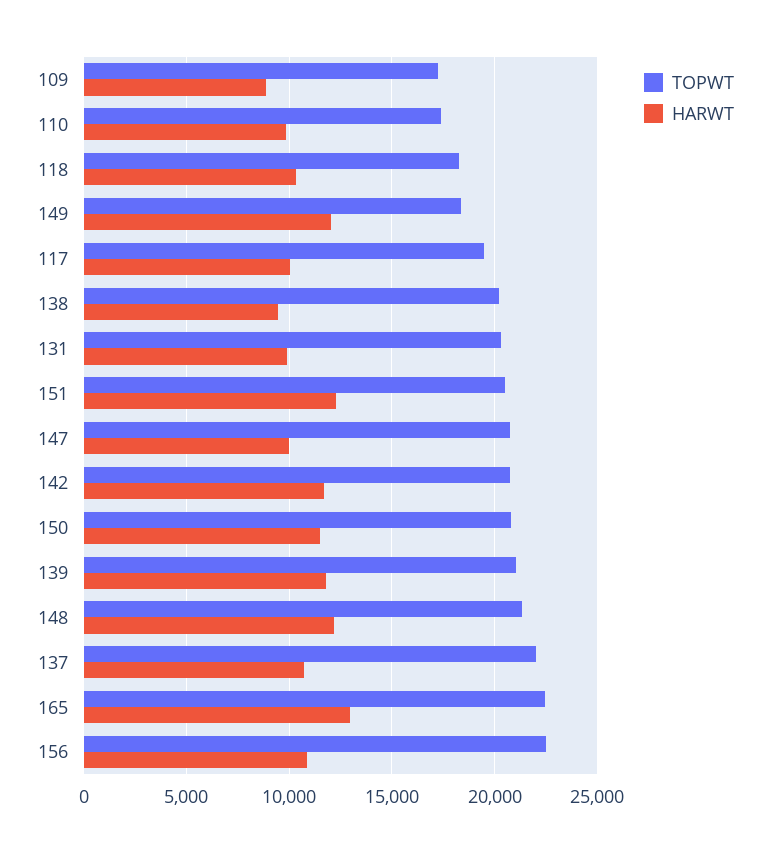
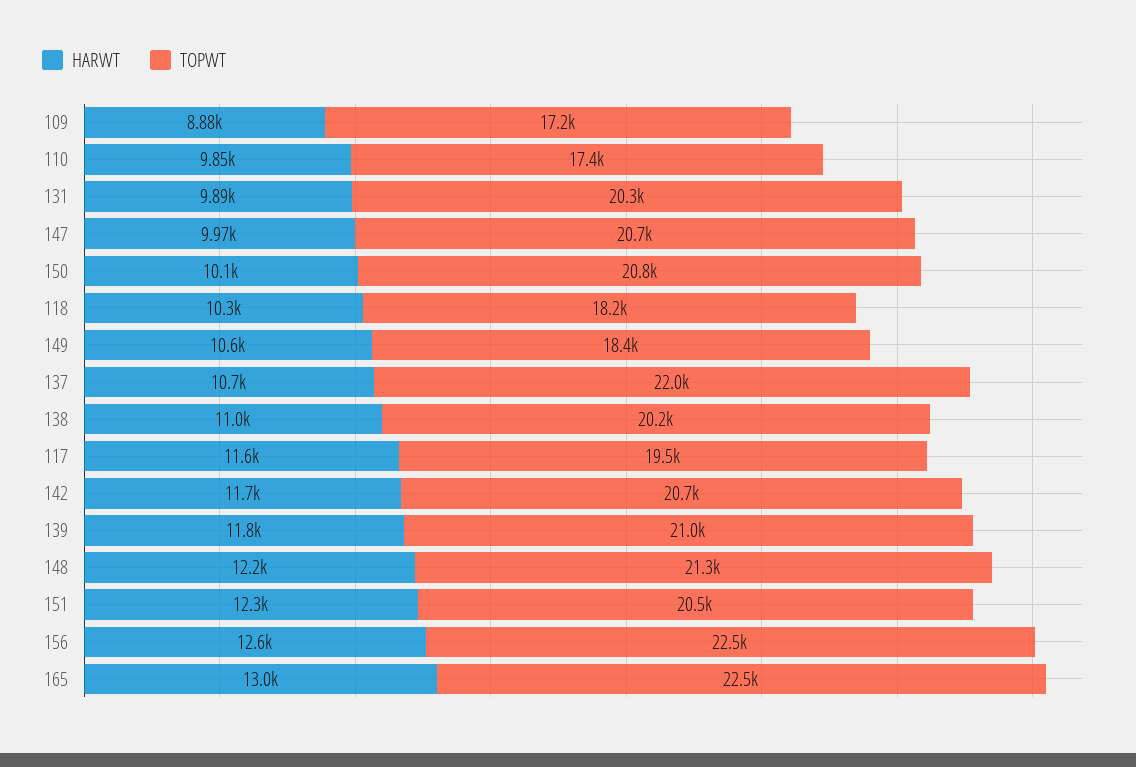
  {
    "TOPWT": {
      "109": 17200,
      "110": 17400,
      "118": 18200,
      "149": 18400,
      "117": 19500,
      "138": 20200,
      "131": 20300,
      "151": 20500,
      "147": 20700,
      "142": 20700,
      "150": 20800,
      "139": 21000,
      "148": 21300,
      "137": 22000,
      "165": 22500,
      "156": 22500
    },
    "HARWT": {
      "109": 8880,
      "110": 9850,
      "118": 10300,
-     "149": 12000,
+     "149": 10600,
-     "117": 10000,
+     "117": 11600,
-     "138": 9500,
+     "138": 11000,
      "131": 9890,
      "151": 12300,
      "147": 9970,
      "142": 11700,
-     "150": 11500,
+     "150": 10100,
      "139": 11800,
      "148": 12200,
      "137": 10700,
      "165": 13000,
-     "156": 11000
+     "156": 12600
    }
  }

